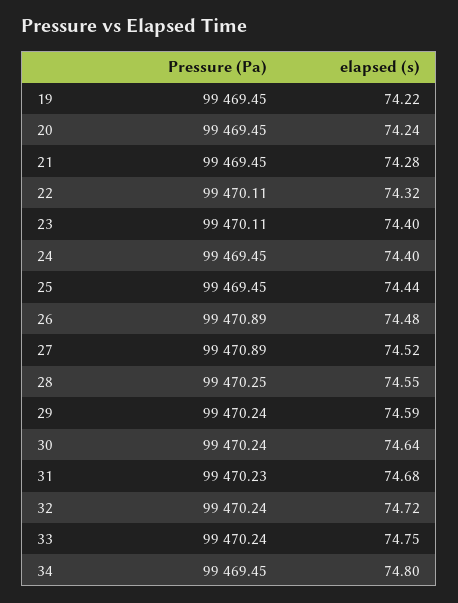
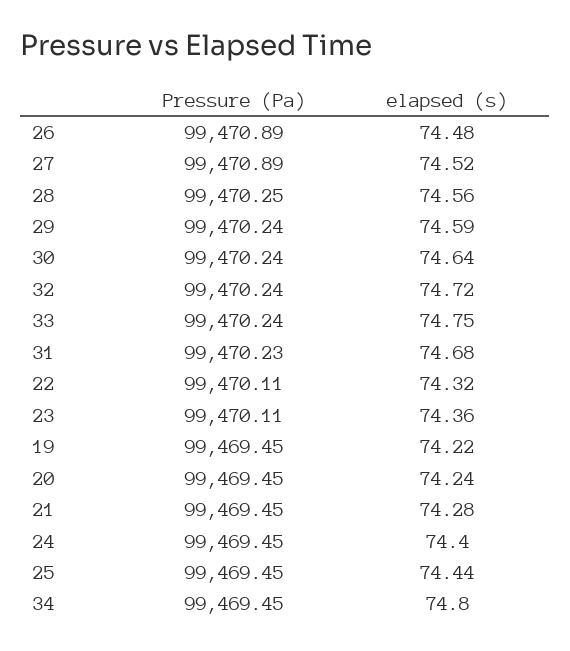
  {
    "Pressure (Pa)": {
      "19": 99469.45,
      "20": 99469.45,
      "21": 99469.45,
      "22": 99470.11,
      "23": 99470.11,
      "24": 99469.45,
      "25": 99469.45,
      "26": 99470.89,
      "27": 99470.89,
      "28": 99470.25,
      "29": 99470.24,
      "30": 99470.24,
      "31": 99470.23,
      "32": 99470.24,
      "33": 99470.24,
      "34": 99469.45
    },
    "elapsed (s)": {
      "19": 74.22,
      "20": 74.24,
      "21": 74.28,
      "22": 74.32,
-     "23": 74.4,
+     "23": 74.36,
      "24": 74.4,
      "25": 74.44,
      "26": 74.48,
      "27": 74.52,
-     "28": 74.55,
+     "28": 74.56,
      "29": 74.59,
      "30": 74.64,
      "31": 74.68,
      "32": 74.72,
      "33": 74.75,
      "34": 74.8
    }
  }

